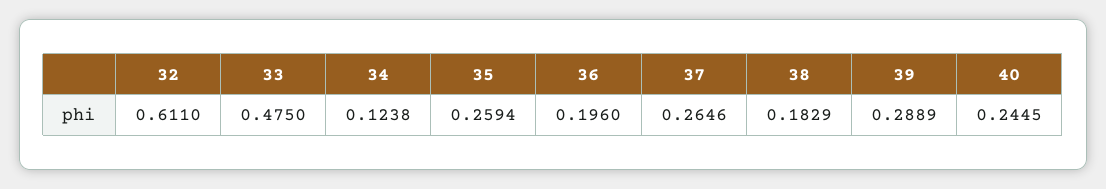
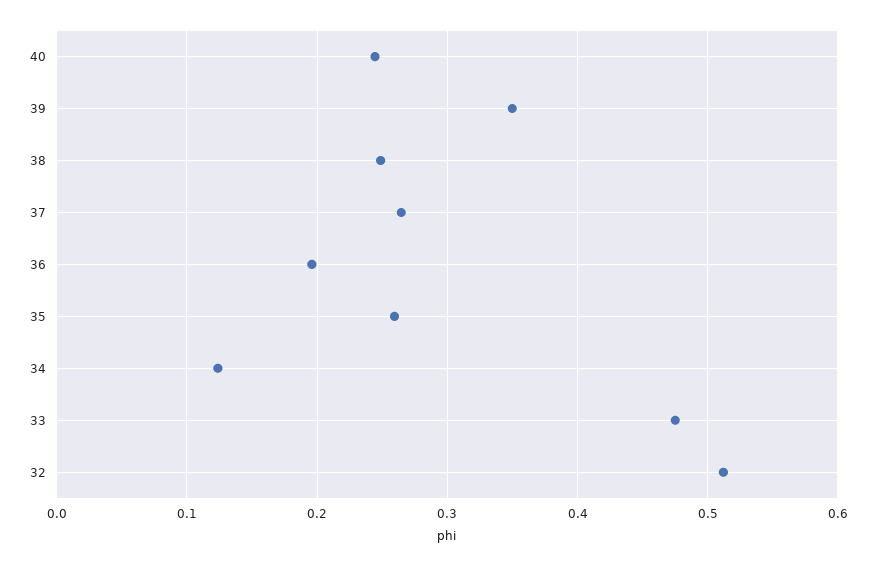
  {
-   "32": 0.611,
+   "32": 0.51,
    "33": 0.475,
    "34": 0.1238,
    "35": 0.2594,
    "36": 0.196,
    "37": 0.2646,
-   "38": 0.1829,
+   "38": 0.25,
-   "39": 0.2889,
+   "39": 0.35,
    "40": 0.2445
  }

